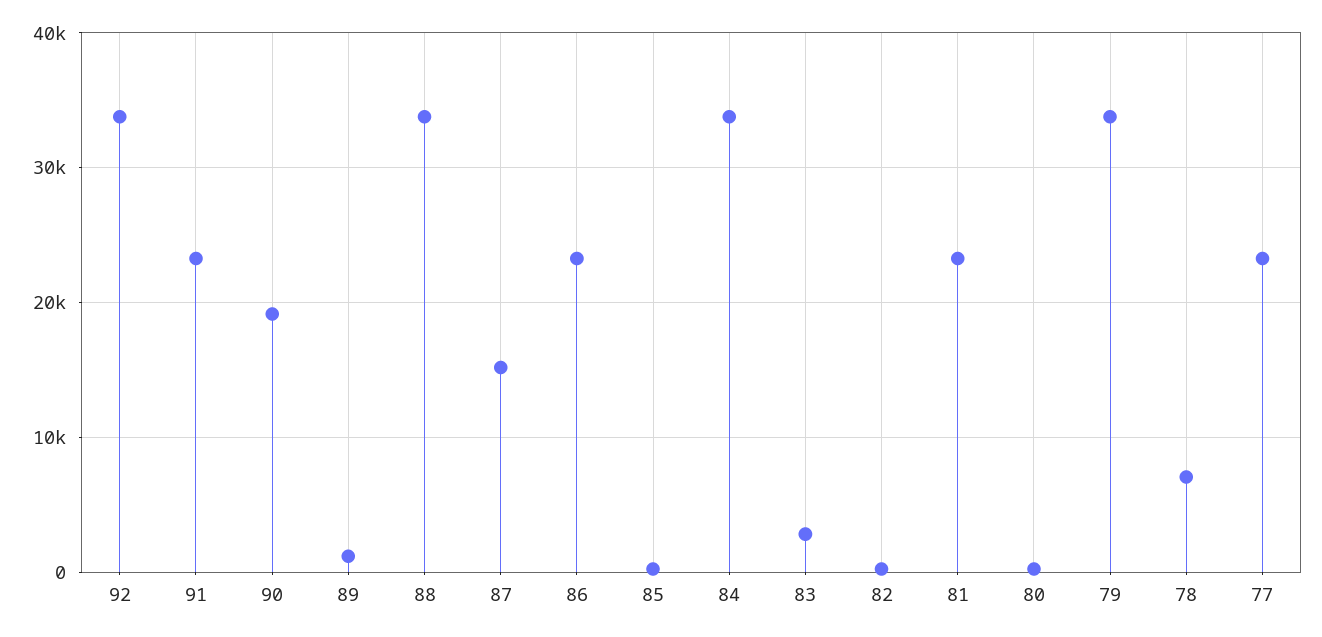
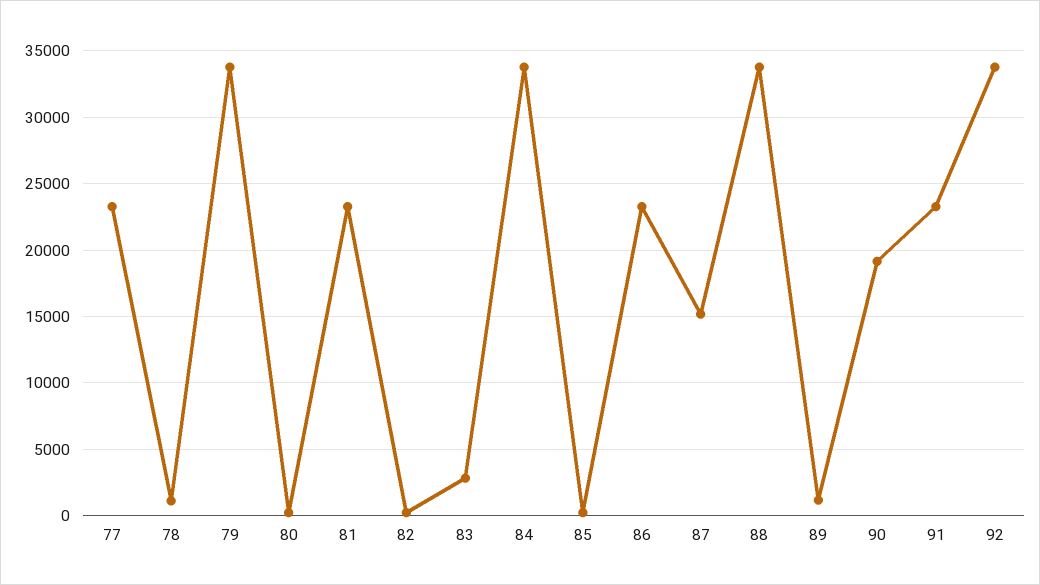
  {
    "92": 34000,
    "91": 23500,
    "90": 19000,
    "89": 1000,
    "88": 34000,
    "87": 15000,
    "86": 23500,
    "85": 0,
    "84": 34000,
    "83": 3000,
    "82": 0,
    "81": 23500,
    "80": 0,
    "79": 34000,
-   "78": 7000,
+   "78": 1000,
    "77": 23500
  }

